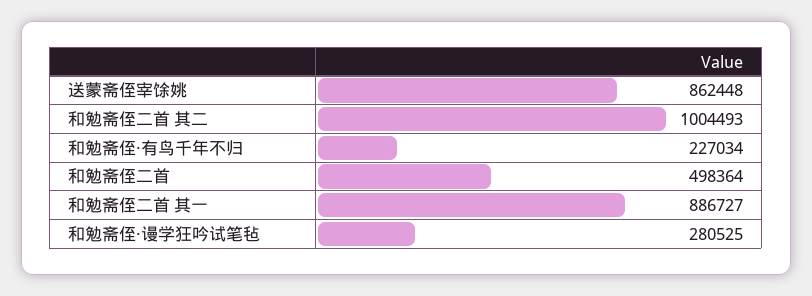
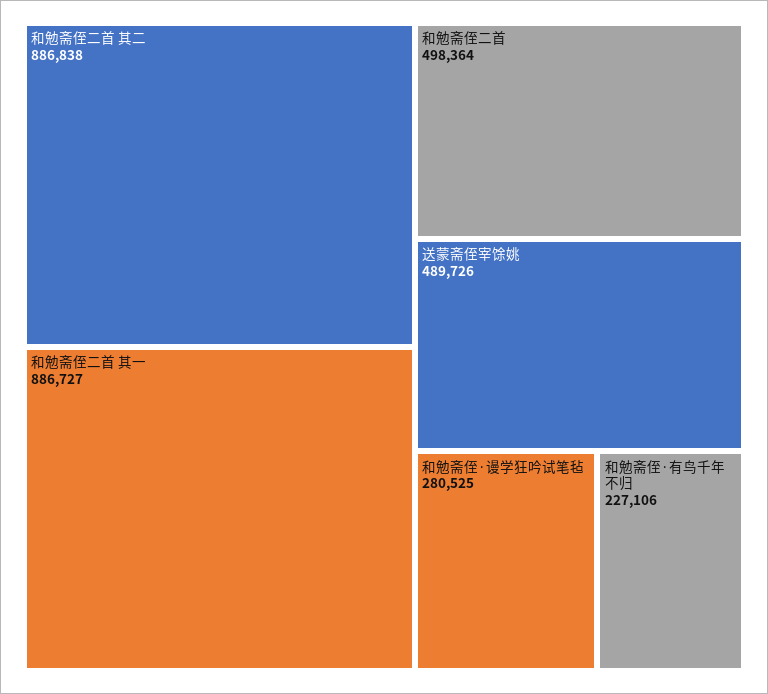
  {
-   "送蒙斋侄宰馀姚": 862448,
+   "送蒙斋侄宰馀姚": 489726,
-   "和勉斋侄二首 其二": 1004493,
+   "和勉斋侄二首 其二": 886838,
-   "和勉斋侄·有鸟千年不归": 227034,
+   "和勉斋侄·有鸟千年不归": 227106,
    "和勉斋侄二首": 498364,
    "和勉斋侄二首 其一": 886727,
    "和勉斋侄·谩学狂吟试笔毡": 280525
  }

